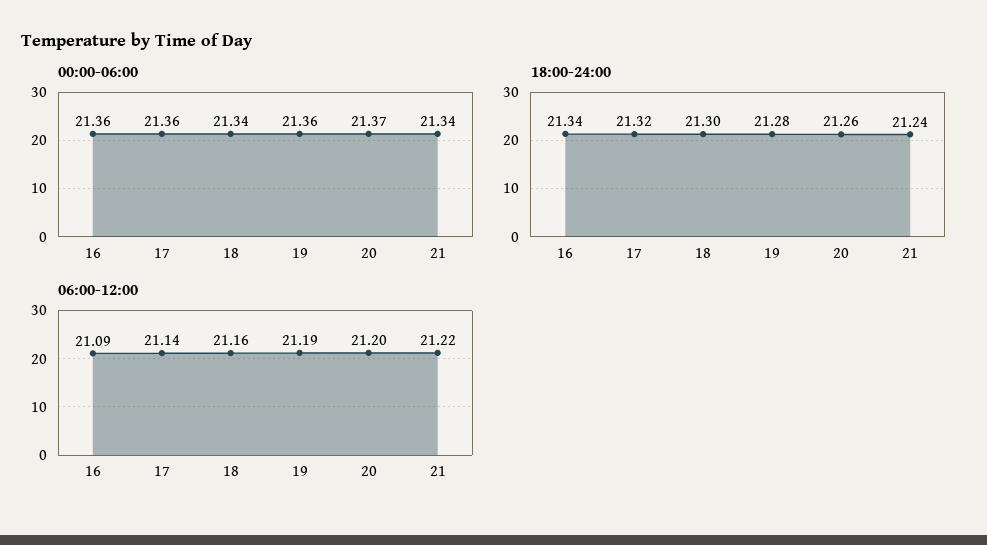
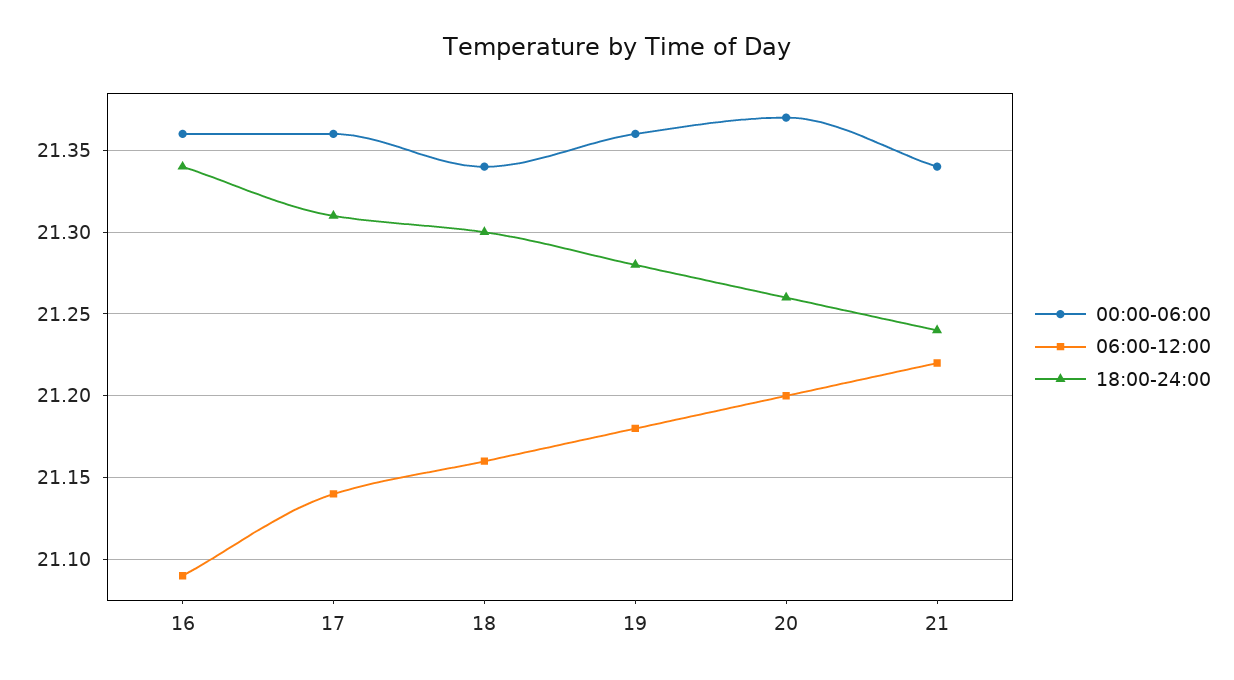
  {
    "00:00-06:00": {
      "16": 21.36,
      "17": 21.36,
      "18": 21.34,
      "19": 21.36,
      "20": 21.37,
      "21": 21.34
    },
    "18:00-24:00": {
      "16": 21.34,
-     "17": 21.32,
+     "17": 21.31,
      "18": 21.3,
      "19": 21.28,
      "20": 21.26,
      "21": 21.24
    },
    "06:00-12:00": {
      "16": 21.09,
      "17": 21.14,
      "18": 21.16,
-     "19": 21.19,
+     "19": 21.18,
      "20": 21.2,
      "21": 21.22
    }
  }

